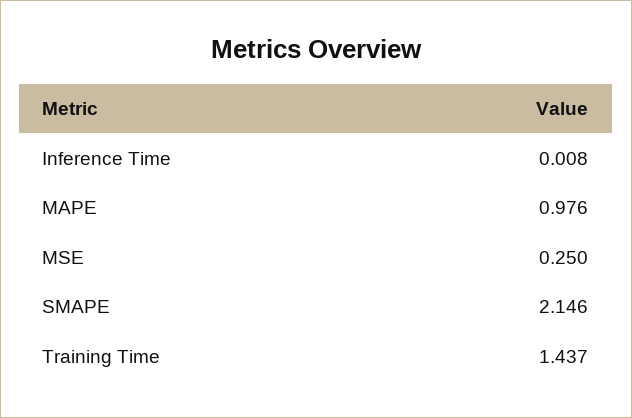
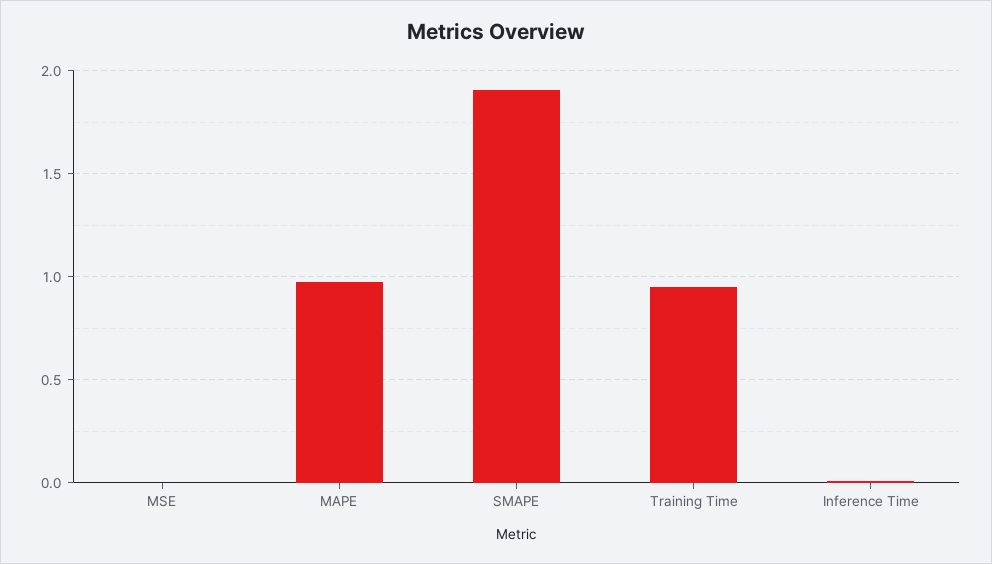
  {
    "Inference Time": 0.008,
    "MAPE": 0.976,
-   "MSE": 0.25,
+   "MSE": 0,
-   "SMAPE": 2.146,
+   "SMAPE": 1.9,
-   "Training Time": 1.437
+   "Training Time": 0.95
  }

